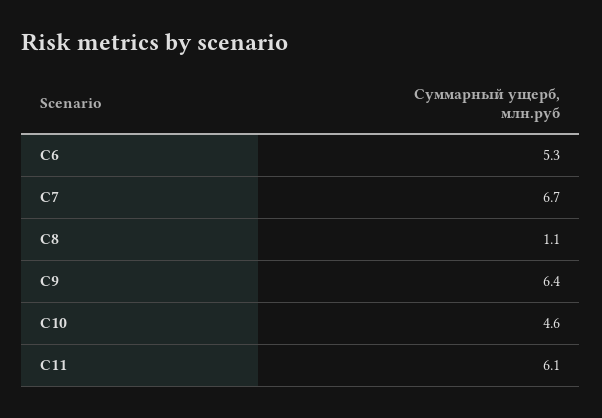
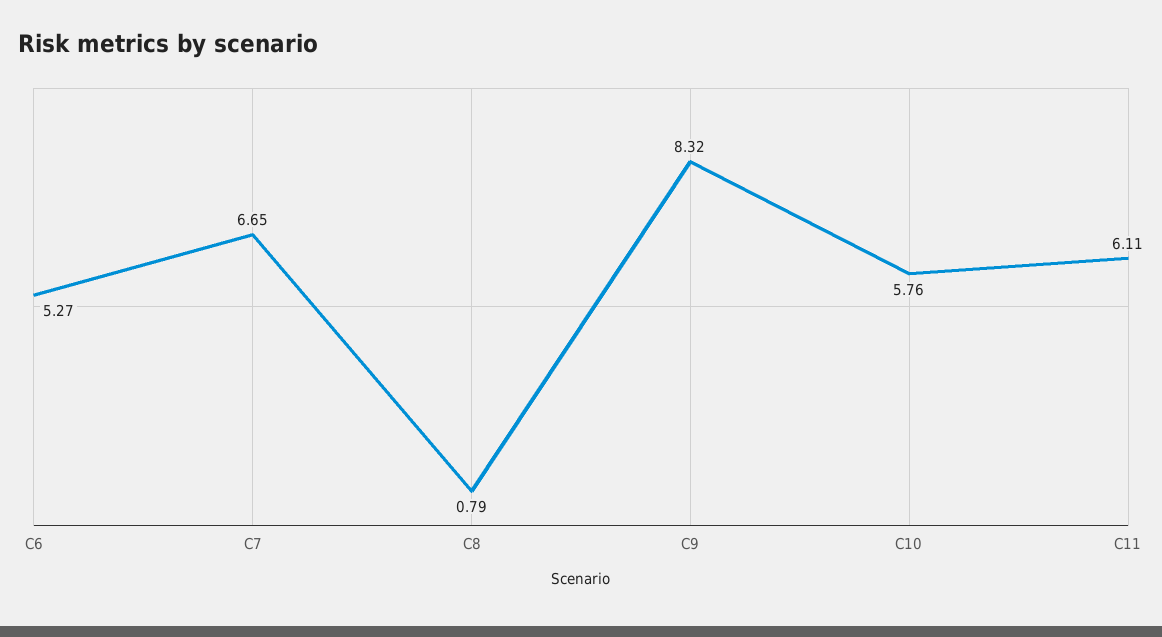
  {
    "С6": 5.27,
    "С7": 6.65,
-   "С8": 1.1,
+   "С8": 0.79,
-   "С9": 6.4,
+   "С9": 8.32,
-   "С10": 4.6,
+   "С10": 5.76,
    "С11": 6.11
  }

